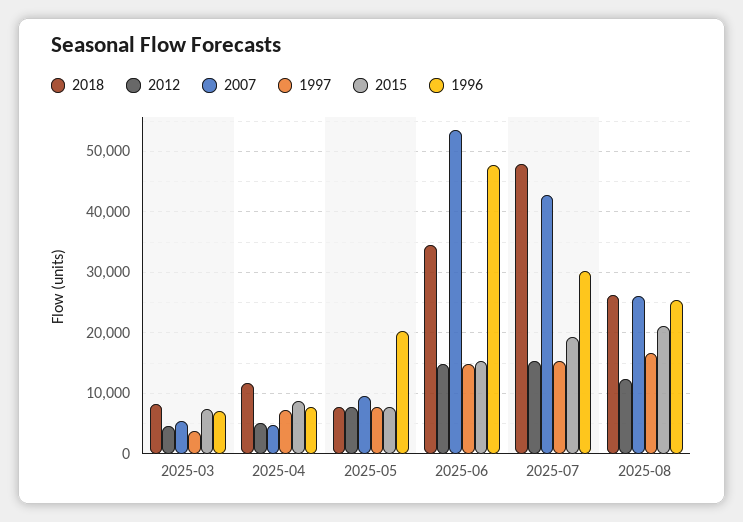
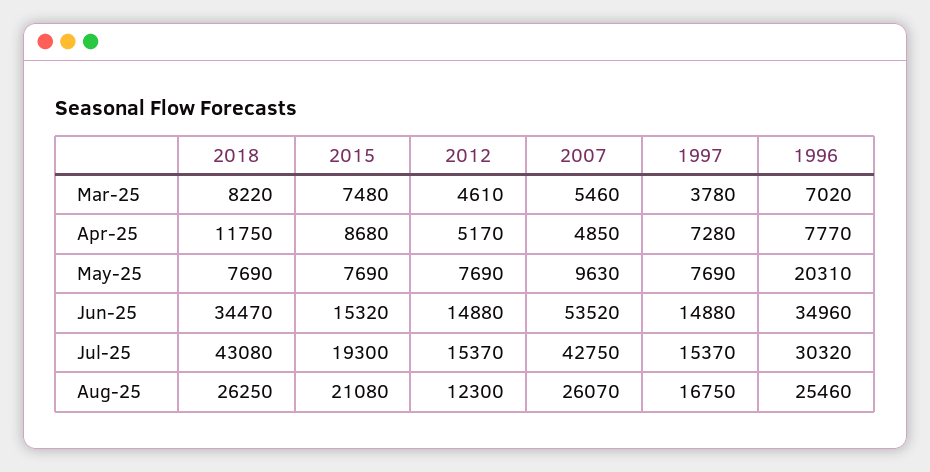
  {
    "2018": {
      "2025-03": 8220,
      "2025-04": 11750,
      "2025-05": 7690,
      "2025-06": 34470,
-     "2025-07": 48000,
+     "2025-07": 43080,
      "2025-08": 26250
    },
    "2012": {
      "2025-03": 4610,
      "2025-04": 5170,
      "2025-05": 7690,
      "2025-06": 14880,
      "2025-07": 15370,
      "2025-08": 12300
    },
    "2007": {
      "2025-03": 5460,
      "2025-04": 4850,
      "2025-05": 9630,
      "2025-06": 53520,
      "2025-07": 42750,
      "2025-08": 26070
    },
    "1997": {
      "2025-03": 3780,
      "2025-04": 7280,
      "2025-05": 7690,
      "2025-06": 14880,
      "2025-07": 15370,
      "2025-08": 16750
    },
    "2015": {
      "2025-03": 7480,
      "2025-04": 8680,
      "2025-05": 7690,
      "2025-06": 15320,
      "2025-07": 19300,
      "2025-08": 21080
    },
    "1996": {
      "2025-03": 7020,
      "2025-04": 7770,
      "2025-05": 20310,
-     "2025-06": 48000,
+     "2025-06": 34960,
      "2025-07": 30320,
      "2025-08": 25460
    }
  }

